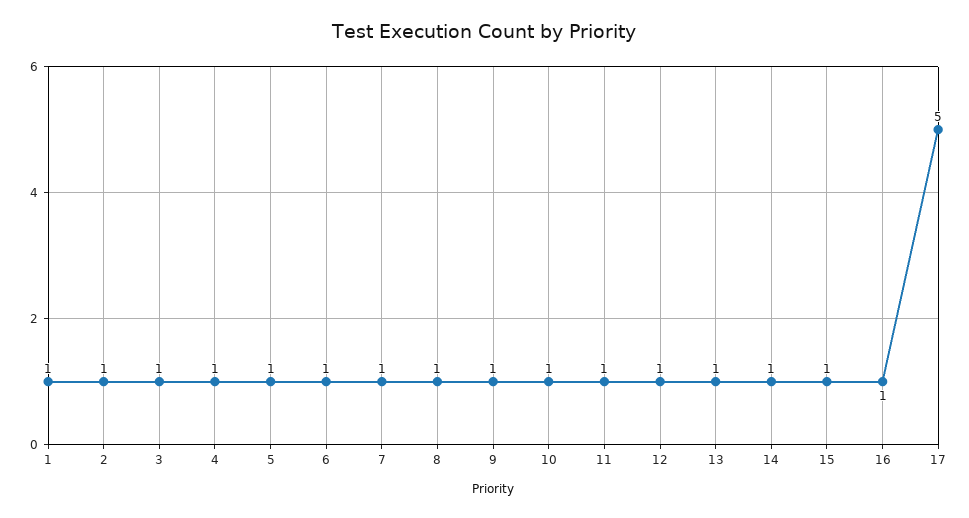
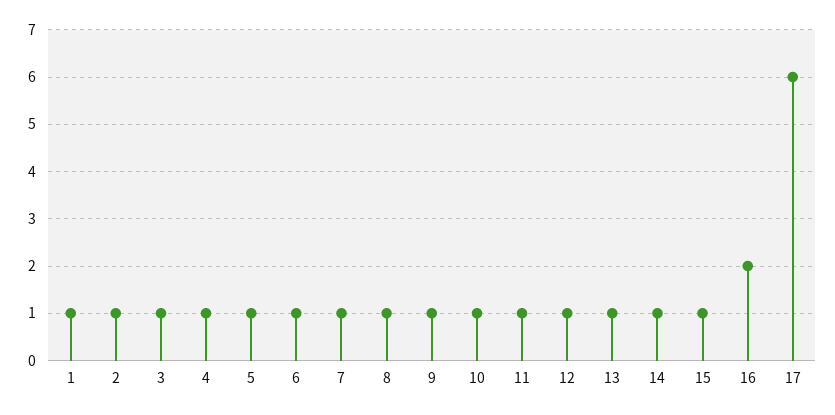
  {
    "1": 1,
    "2": 1,
    "3": 1,
    "4": 1,
    "5": 1,
    "6": 1,
    "7": 1,
    "8": 1,
    "9": 1,
    "10": 1,
    "11": 1,
    "12": 1,
    "13": 1,
    "14": 1,
    "15": 1,
-   "16": 1,
+   "16": 2,
-   "17": 5
+   "17": 6
  }

